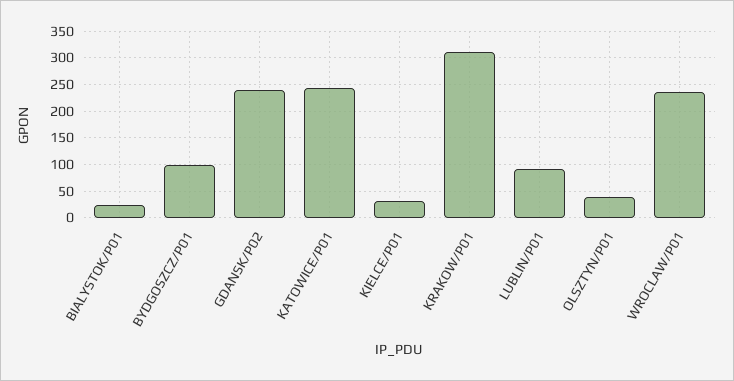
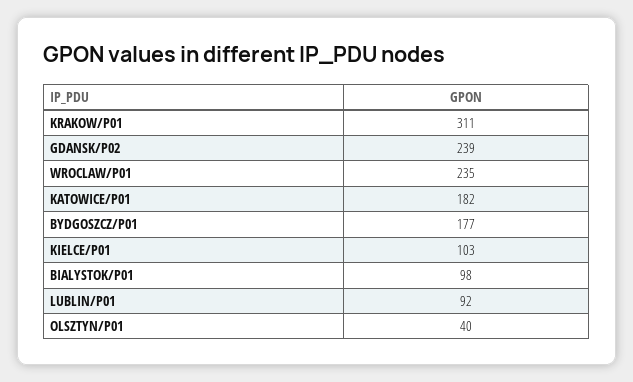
  {
-   "BIALYSTOK/P01": 25,
+   "BIALYSTOK/P01": 98,
-   "BYDGOSZCZ/P01": 100,
+   "BYDGOSZCZ/P01": 177,
    "GDANSK/P02": 239,
-   "KATOWICE/P01": 250,
+   "KATOWICE/P01": 182,
-   "KIELCE/P01": 25,
+   "KIELCE/P01": 103,
    "KRAKOW/P01": 311,
    "LUBLIN/P01": 92,
    "OLSZTYN/P01": 40,
    "WROCLAW/P01": 235
  }

